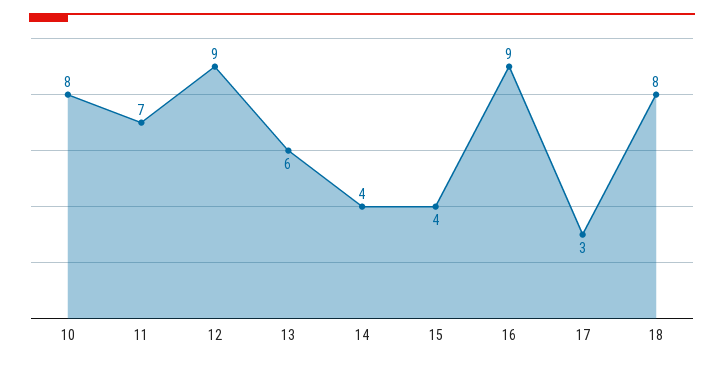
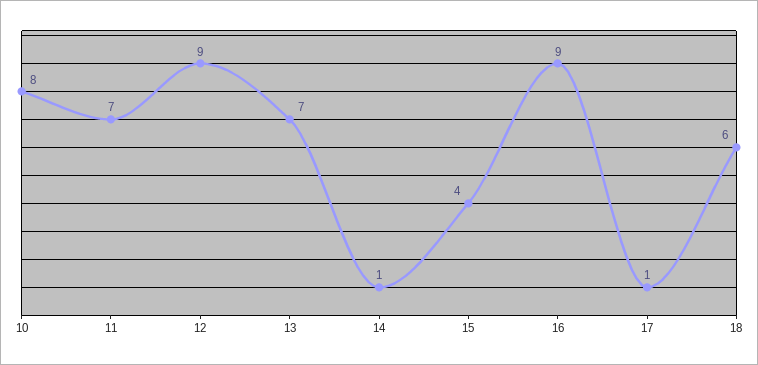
  {
    "10": 8,
    "11": 7,
    "12": 9,
-   "13": 6,
+   "13": 7,
-   "14": 4,
+   "14": 1,
    "15": 4,
    "16": 9,
-   "17": 3,
+   "17": 1,
-   "18": 8
+   "18": 6
  }

